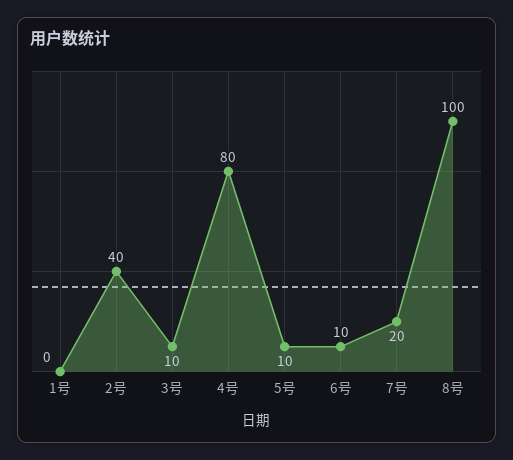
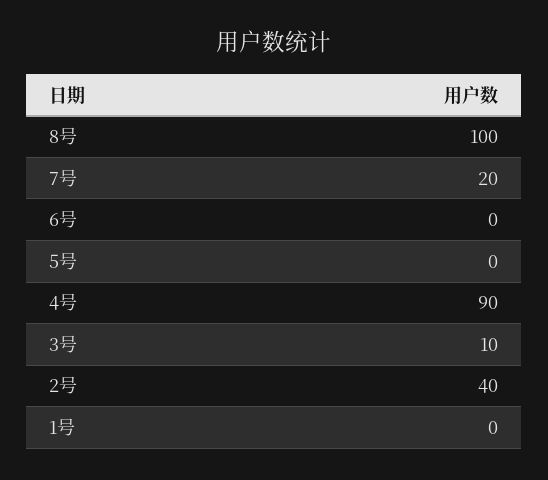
  {
    "1号": 0,
    "2号": 40,
    "3号": 10,
-   "4号": 80,
+   "4号": 90,
-   "5号": 10,
+   "5号": 0,
-   "6号": 10,
+   "6号": 0,
    "7号": 20,
    "8号": 100
  }

